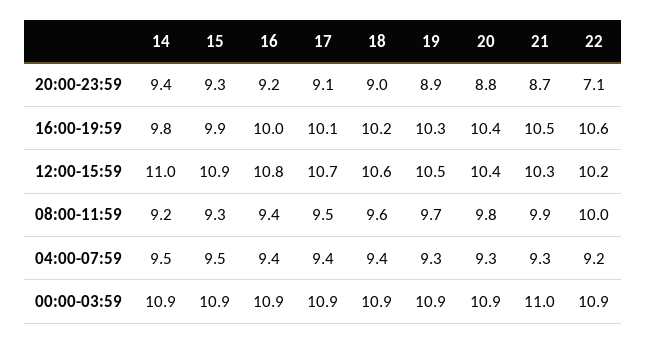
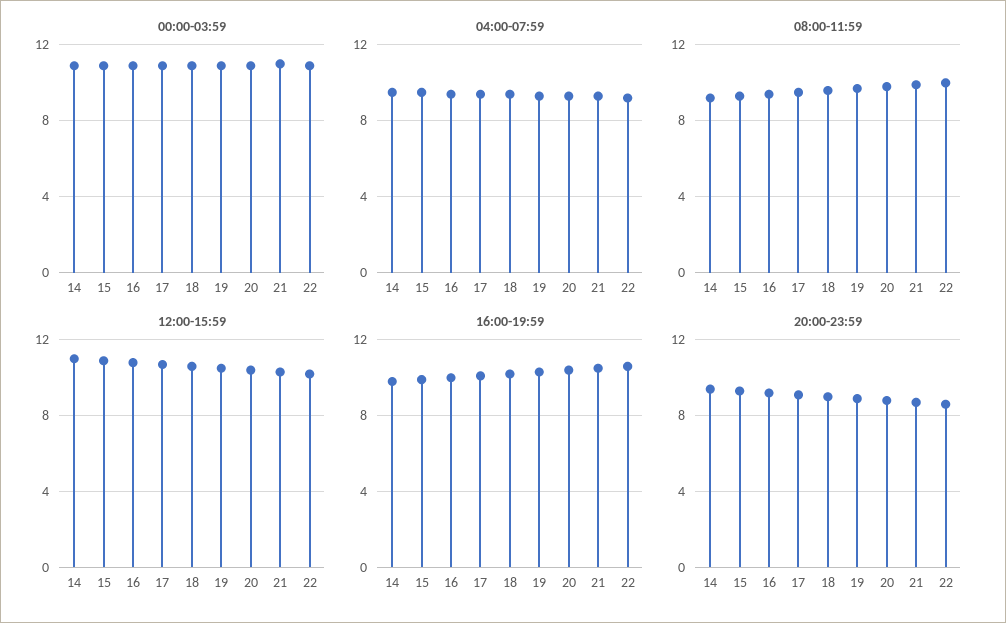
  {
    "20:00-23:59": {
      "14": 9.4,
      "15": 9.3,
      "16": 9.2,
      "17": 9.1,
      "18": 9,
      "19": 8.9,
      "20": 8.8,
      "21": 8.7,
-     "22": 7.1
+     "22": 8.5
    },
    "16:00-19:59": {
      "14": 9.8,
      "15": 9.9,
      "16": 10,
      "17": 10.1,
      "18": 10.2,
      "19": 10.3,
      "20": 10.4,
      "21": 10.5,
      "22": 10.6
    },
    "12:00-15:59": {
      "14": 11,
      "15": 10.9,
      "16": 10.8,
      "17": 10.7,
      "18": 10.6,
      "19": 10.5,
      "20": 10.4,
      "21": 10.3,
      "22": 10.2
    },
    "08:00-11:59": {
      "14": 9.2,
      "15": 9.3,
      "16": 9.4,
      "17": 9.5,
      "18": 9.6,
      "19": 9.7,
      "20": 9.8,
      "21": 9.9,
      "22": 10
    },
    "04:00-07:59": {
      "14": 9.5,
      "15": 9.5,
      "16": 9.4,
      "17": 9.4,
      "18": 9.4,
      "19": 9.3,
      "20": 9.3,
      "21": 9.3,
      "22": 9.2
    },
    "00:00-03:59": {
      "14": 10.9,
      "15": 10.9,
      "16": 10.9,
      "17": 10.9,
      "18": 10.9,
      "19": 10.9,
      "20": 10.9,
      "21": 11,
      "22": 10.9
    }
  }

